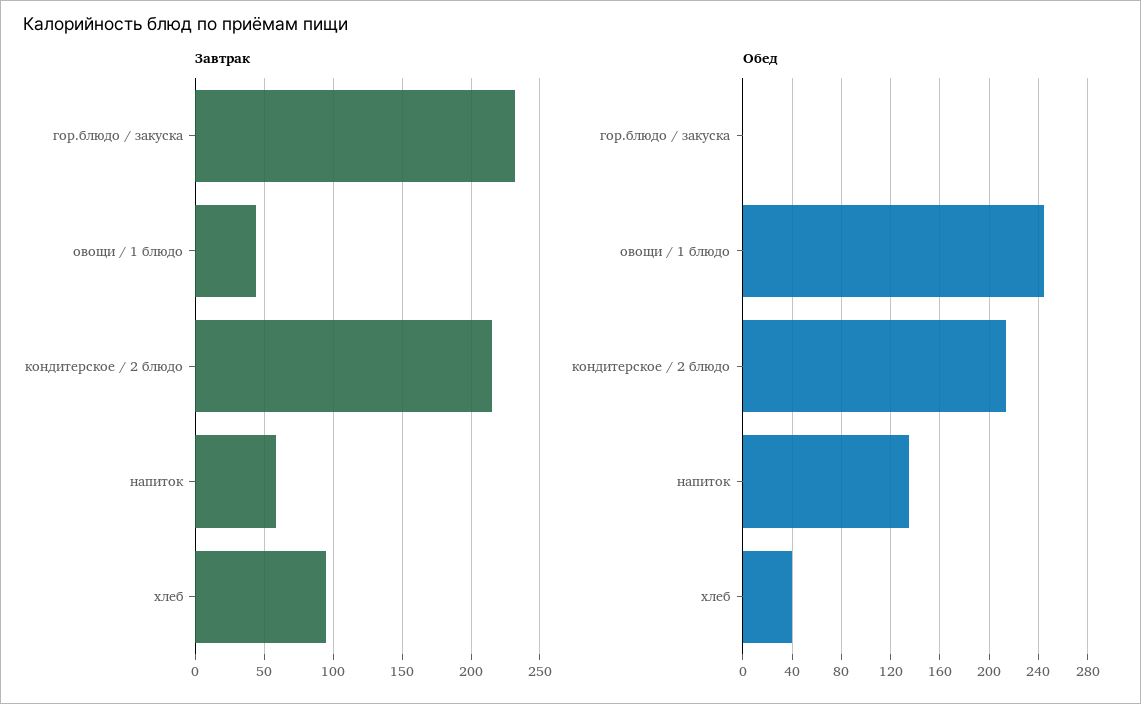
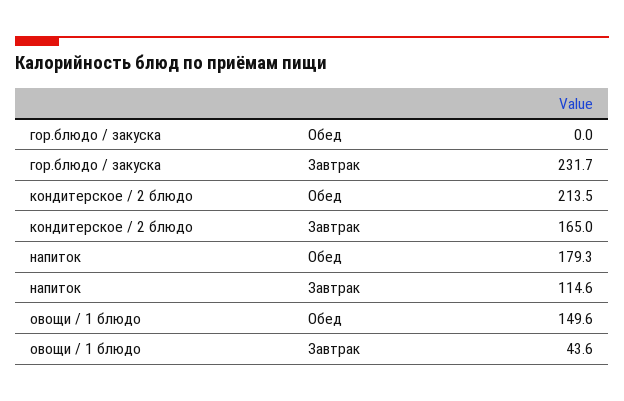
  {
    "Завтрак": {
      "гор.блюдо / закуска": 231.7,
      "овощи / 1 блюдо": 43.6,
-     "кондитерское / 2 блюдо": 215,
+     "кондитерское / 2 блюдо": 165,
-     "напиток": 60,
+     "напиток": 114.6
-     "хлеб": 95
    },
    "Обед": {
      "гор.блюдо / закуска": 0,
-     "овощи / 1 блюдо": 245,
+     "овощи / 1 блюдо": 149.6,
      "кондитерское / 2 блюдо": 213.5,
-     "напиток": 135,
+     "напиток": 179.3
-     "хлеб": 40
    }
  }

